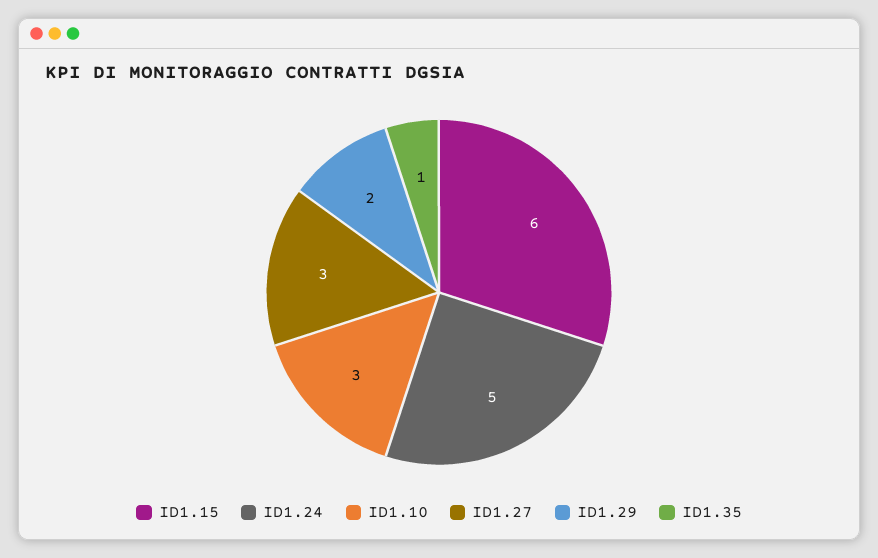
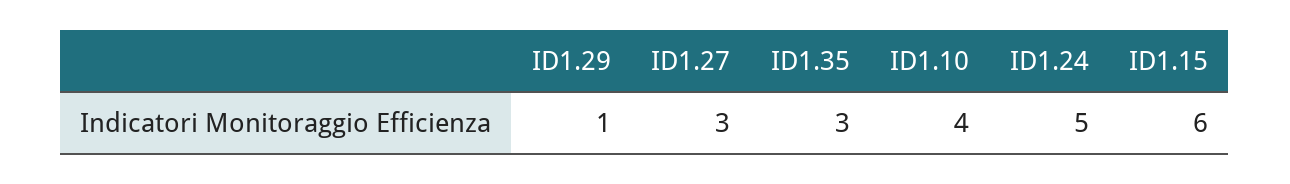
  {
    "ID1.15": 6,
    "ID1.24": 5,
-   "ID1.10": 3,
+   "ID1.10": 4,
    "ID1.27": 3,
-   "ID1.29": 2,
+   "ID1.29": 1,
-   "ID1.35": 1
+   "ID1.35": 3
  }

